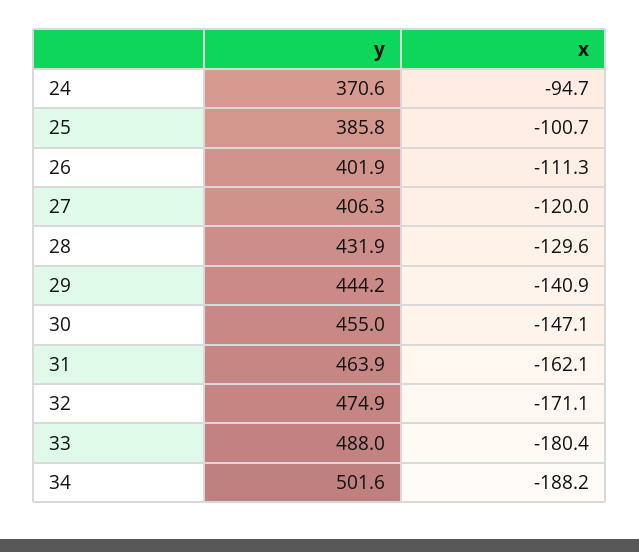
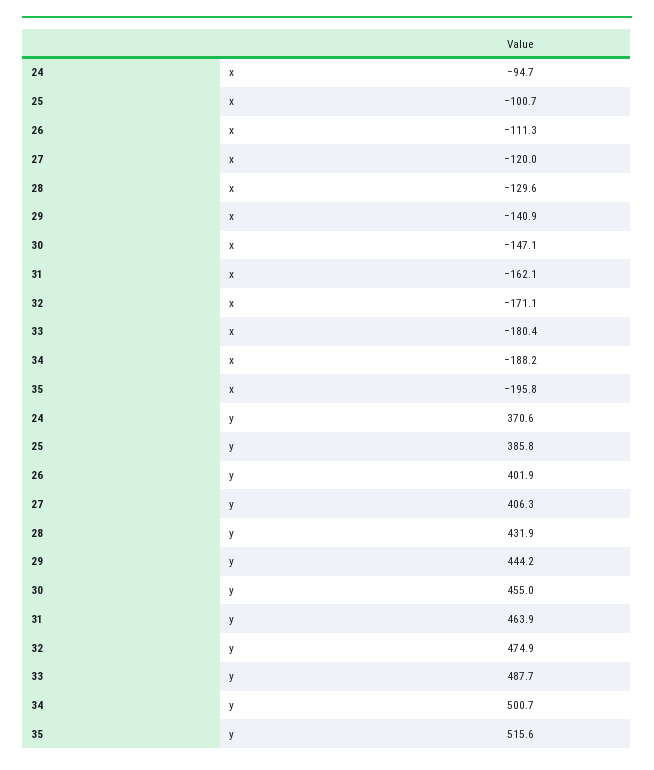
  {
    "y": {
      "24": 370.6,
      "25": 385.8,
      "26": 401.9,
      "27": 406.3,
      "28": 431.9,
      "29": 444.2,
      "30": 455,
      "31": 463.9,
      "32": 474.9,
-     "33": 488,
+     "33": 487.7,
-     "34": 501.6
+     "34": 500.7,
+     "35": 515.6
    },
    "x": {
      "24": -94.7,
      "25": -100.7,
      "26": -111.3,
      "27": -120,
      "28": -129.6,
      "29": -140.9,
      "30": -147.1,
      "31": -162.1,
      "32": -171.1,
      "33": -180.4,
-     "34": -188.2
+     "34": -188.2,
+     "35": -195.8
    }
  }

